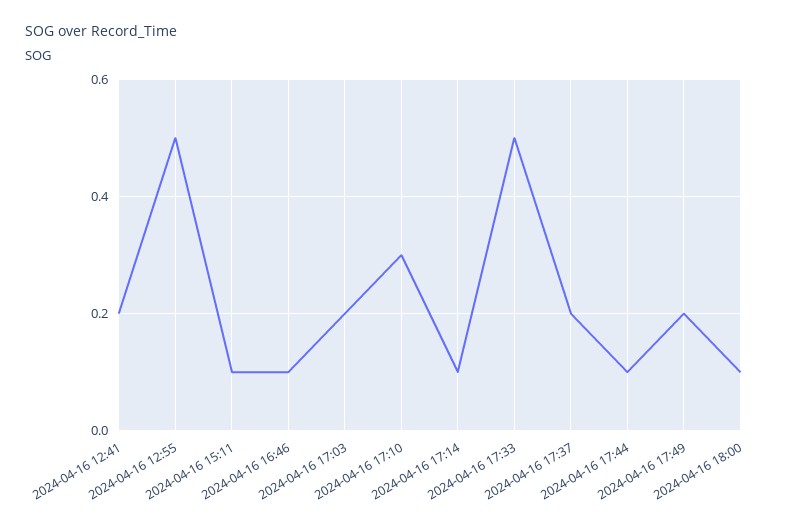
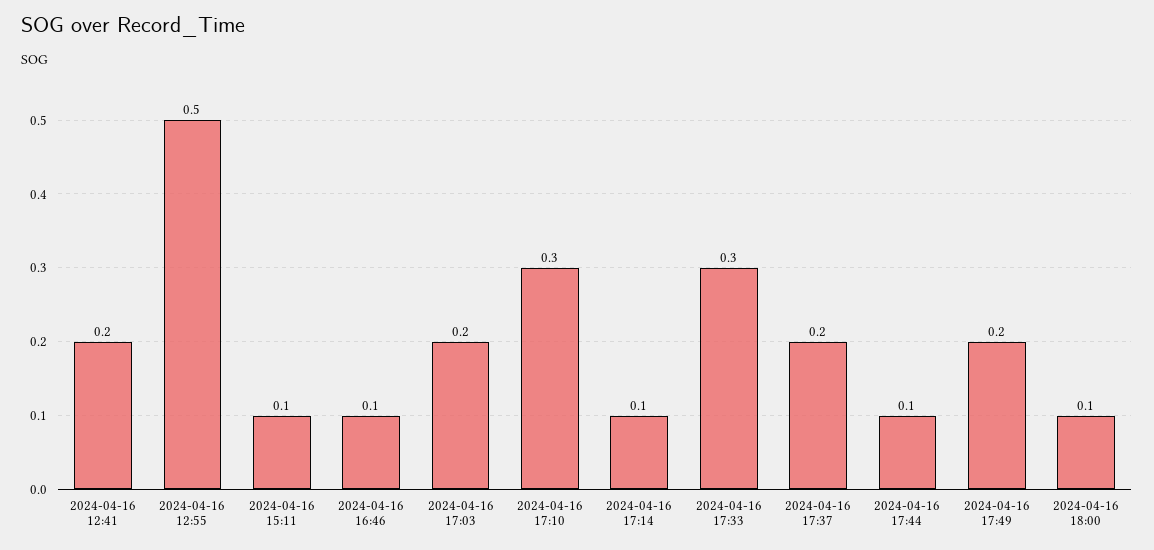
  {
    "2024-04-16 12:41": 0.2,
    "2024-04-16 12:55": 0.5,
    "2024-04-16 15:11": 0.1,
    "2024-04-16 16:46": 0.1,
    "2024-04-16 17:03": 0.2,
    "2024-04-16 17:10": 0.3,
    "2024-04-16 17:14": 0.1,
-   "2024-04-16 17:33": 0.5,
+   "2024-04-16 17:33": 0.3,
    "2024-04-16 17:37": 0.2,
    "2024-04-16 17:44": 0.1,
    "2024-04-16 17:49": 0.2,
    "2024-04-16 18:00": 0.1
  }

